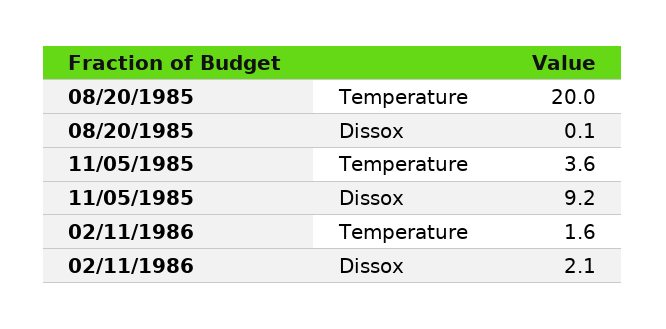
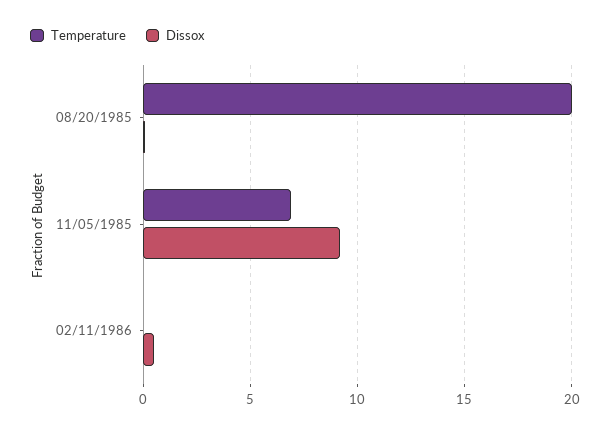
  {
    "Temperature": {
      "08/20/1985": 20,
-     "11/05/1985": 3.6,
+     "11/05/1985": 7,
-     "02/11/1986": 1.6
+     "02/11/1986": 0
    },
    "Dissox": {
      "08/20/1985": 0.1,
      "11/05/1985": 9.2,
-     "02/11/1986": 2.1
+     "02/11/1986": 0.5
    }
  }

